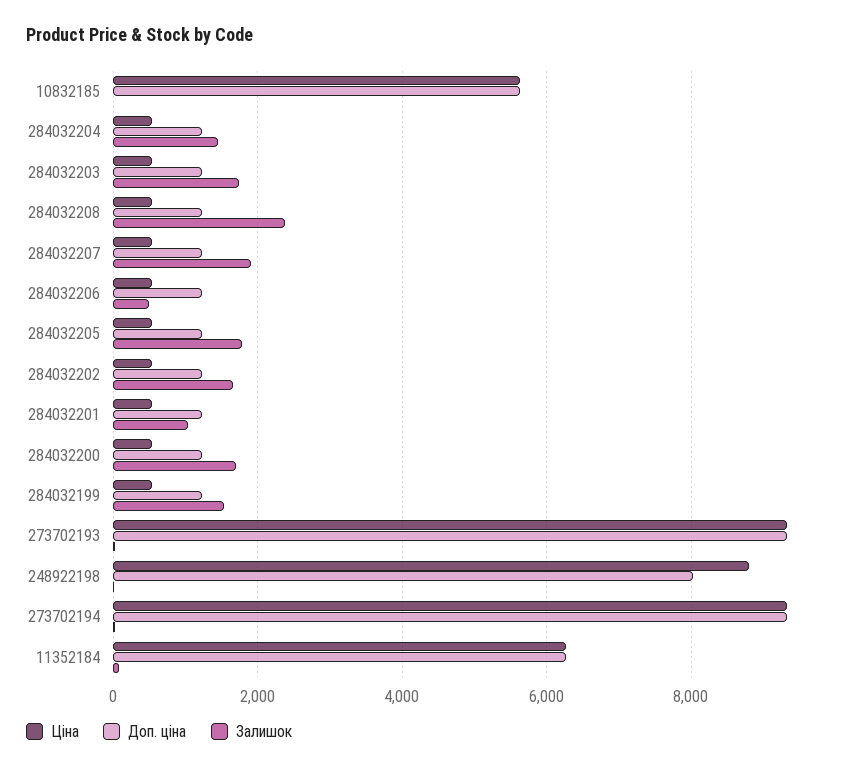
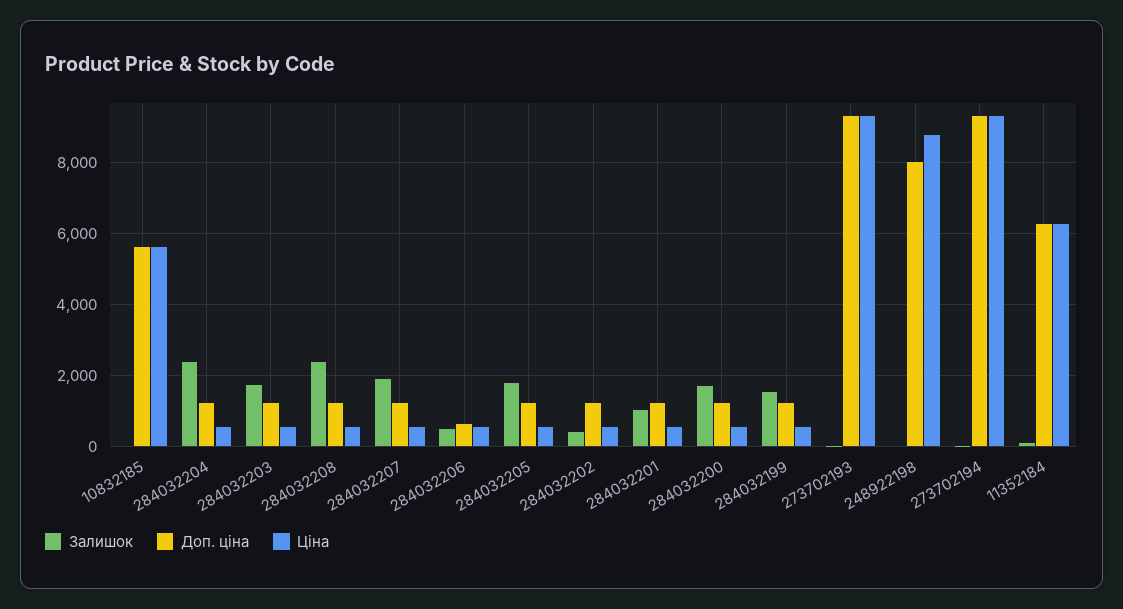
  {
    "Ціна": {
      "10832185": 5600,
      "284032204": 600,
      "284032203": 600,
      "284032208": 600,
      "284032207": 600,
      "284032206": 600,
      "284032205": 600,
      "284032202": 600,
      "284032201": 600,
      "284032200": 600,
      "284032199": 600,
      "273702193": 9400,
      "248922198": 8800,
      "273702194": 9400,
      "11352184": 6200
    },
    "Доп. ціна": {
      "10832185": 5600,
      "284032204": 1200,
      "284032203": 1200,
      "284032208": 1200,
      "284032207": 1200,
-     "284032206": 1200,
+     "284032206": 600,
      "284032205": 1200,
      "284032202": 1200,
      "284032201": 1200,
      "284032200": 1200,
      "284032199": 1200,
      "273702193": 9400,
      "248922198": 8000,
      "273702194": 9400,
      "11352184": 6200
    },
    "Залишок": {
      "10832185": 0,
-     "284032204": 1400,
+     "284032204": 2400,
      "284032203": 1800,
      "284032208": 2400,
      "284032207": 2000,
      "284032206": 400,
      "284032205": 1800,
-     "284032202": 1600,
+     "284032202": 400,
      "284032201": 1000,
      "284032200": 1600,
      "284032199": 1600,
      "273702193": 0,
      "248922198": 0,
      "273702194": 0,
      "11352184": 0
    }
  }

